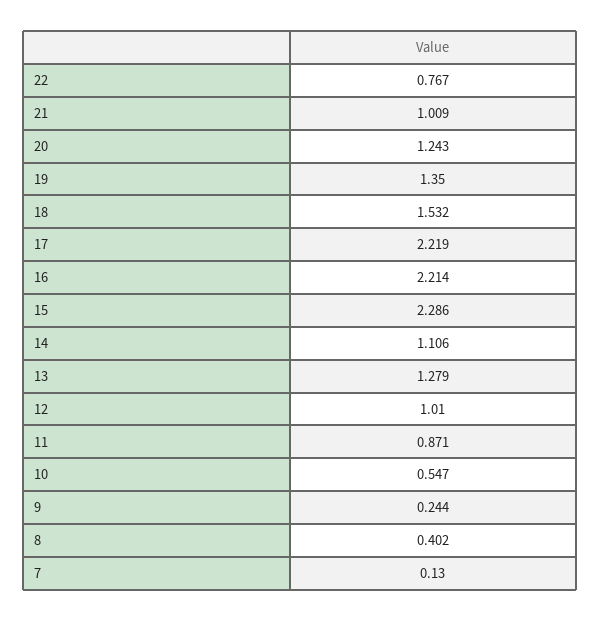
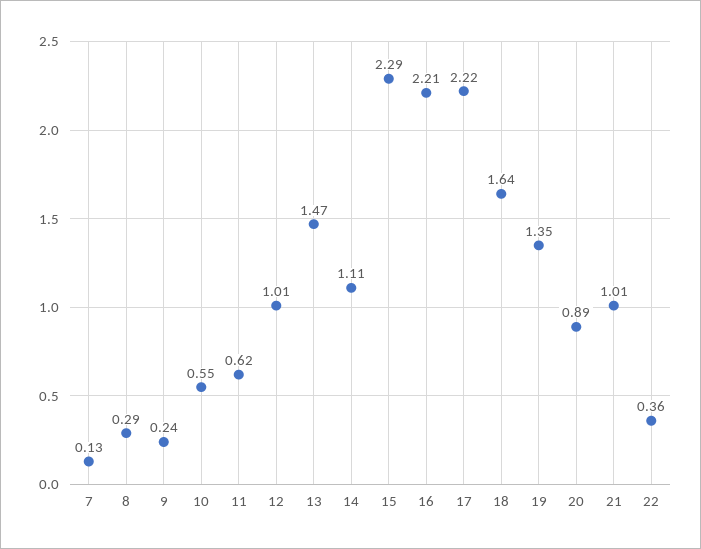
  {
-   "22": 0.767,
+   "22": 0.36,
    "21": 1.009,
-   "20": 1.243,
+   "20": 0.89,
    "19": 1.35,
-   "18": 1.532,
+   "18": 1.64,
    "17": 2.219,
    "16": 2.214,
    "15": 2.286,
    "14": 1.106,
-   "13": 1.279,
+   "13": 1.47,
    "12": 1.01,
-   "11": 0.871,
+   "11": 0.62,
    "10": 0.547,
    "9": 0.244,
-   "8": 0.402,
+   "8": 0.29,
    "7": 0.13
  }

